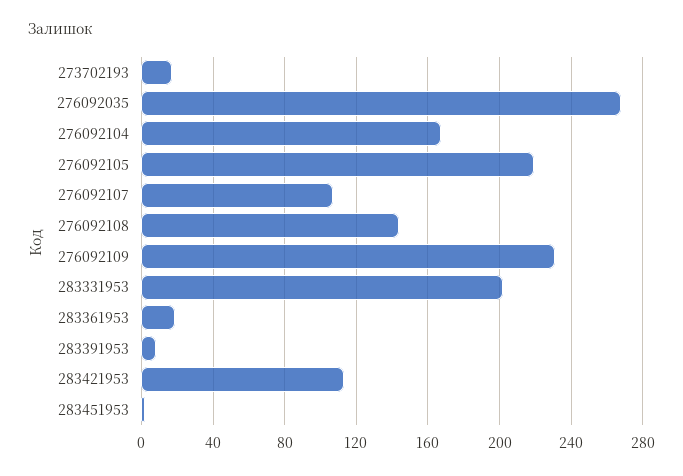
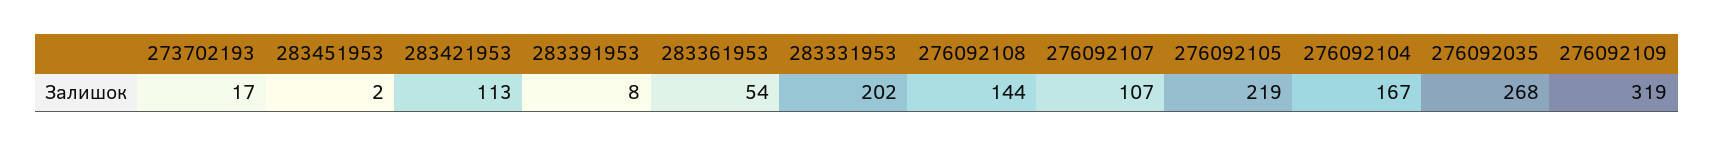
  {
    "273702193": 17,
    "276092035": 268,
    "276092104": 167,
    "276092105": 219,
    "276092107": 107,
    "276092108": 144,
-   "276092109": 230,
+   "276092109": 319,
    "283331953": 202,
-   "283361953": 20,
+   "283361953": 54,
    "283391953": 8,
    "283421953": 113,
    "283451953": 2
  }

